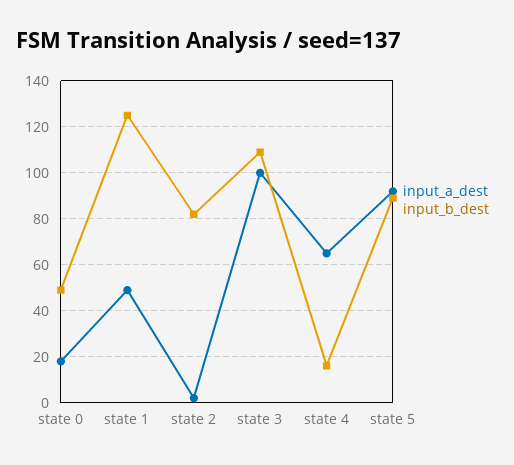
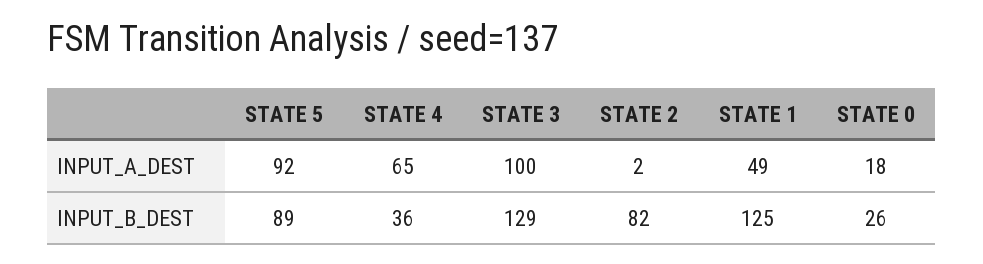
  {
    "input_a_dest": {
      "state 0": 18,
      "state 1": 49,
      "state 2": 2,
      "state 3": 100,
      "state 4": 65,
      "state 5": 92
    },
    "input_b_dest": {
-     "state 0": 50,
+     "state 0": 26,
      "state 1": 125,
      "state 2": 82,
-     "state 3": 110,
+     "state 3": 129,
-     "state 4": 15,
+     "state 4": 36,
      "state 5": 89
    }
  }

